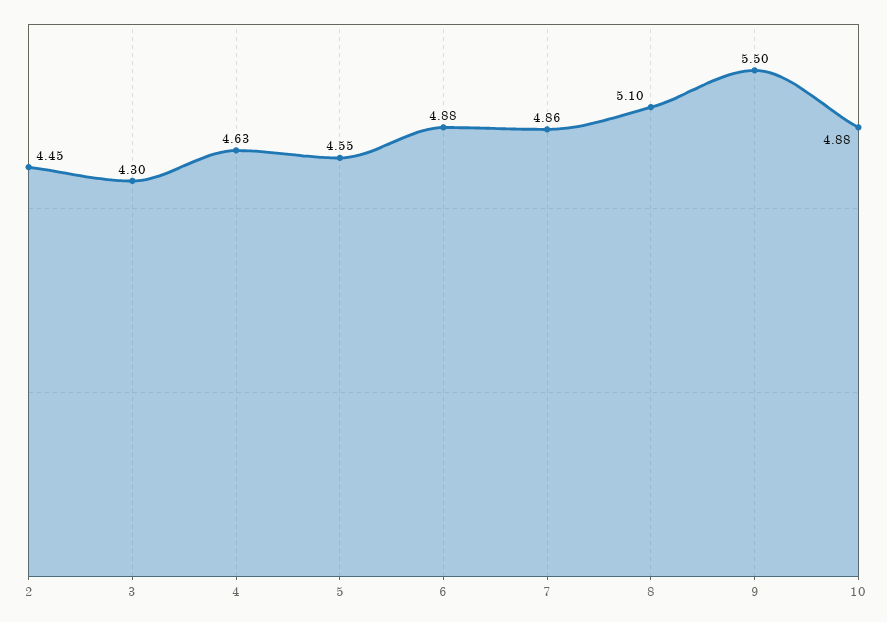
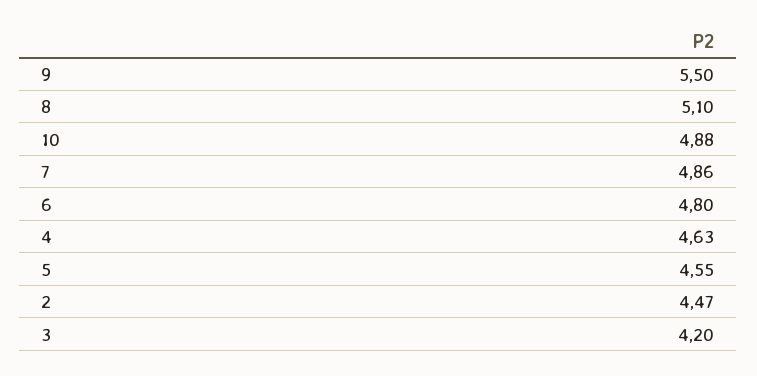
  {
-   "2": 4.45,
+   "2": 4.47,
-   "3": 4.3,
+   "3": 4.2,
    "4": 4.63,
    "5": 4.55,
-   "6": 4.88,
+   "6": 4.8,
    "7": 4.86,
    "8": 5.1,
    "9": 5.5,
    "10": 4.88
  }

